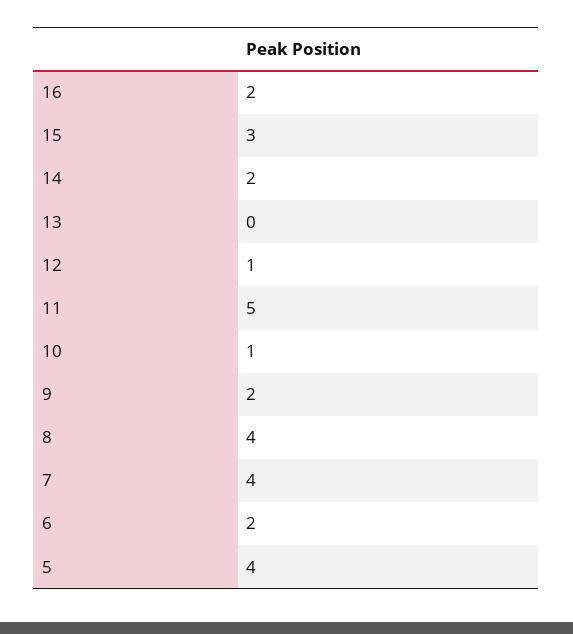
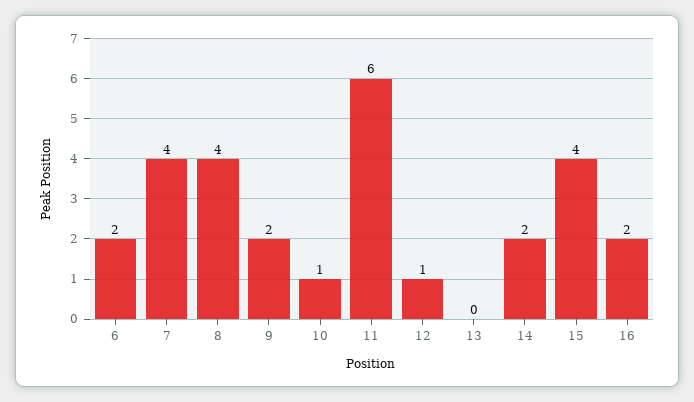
  {
    "16": 2,
-   "15": 3,
+   "15": 4,
    "14": 2,
    "13": 0,
    "12": 1,
-   "11": 5,
+   "11": 6,
    "10": 1,
    "9": 2,
    "8": 4,
    "7": 4,
-   "6": 2,
+   "6": 2
-   "5": 4
  }

